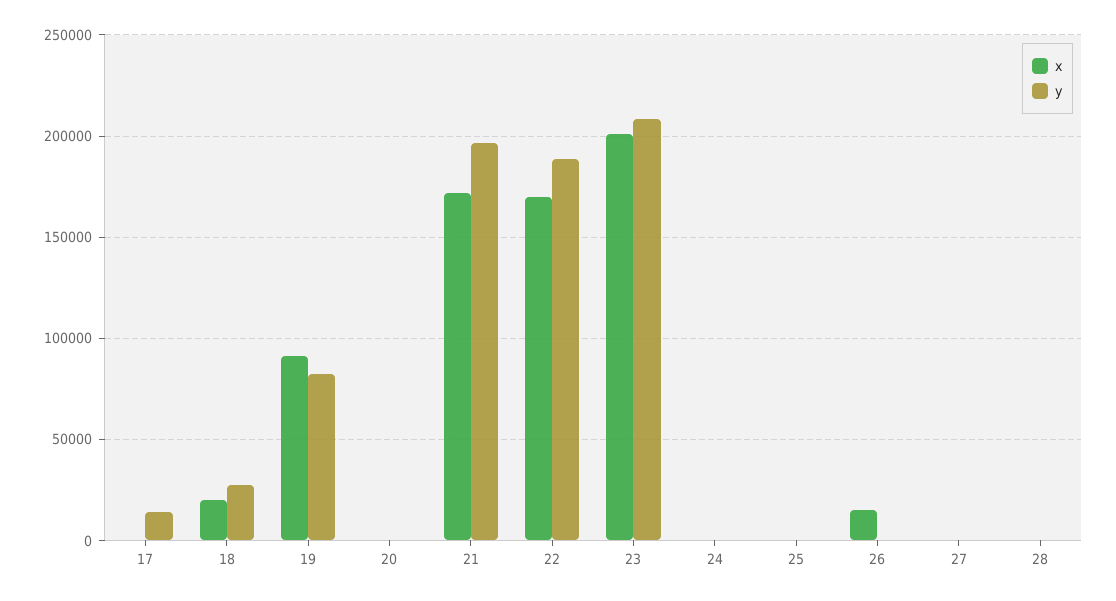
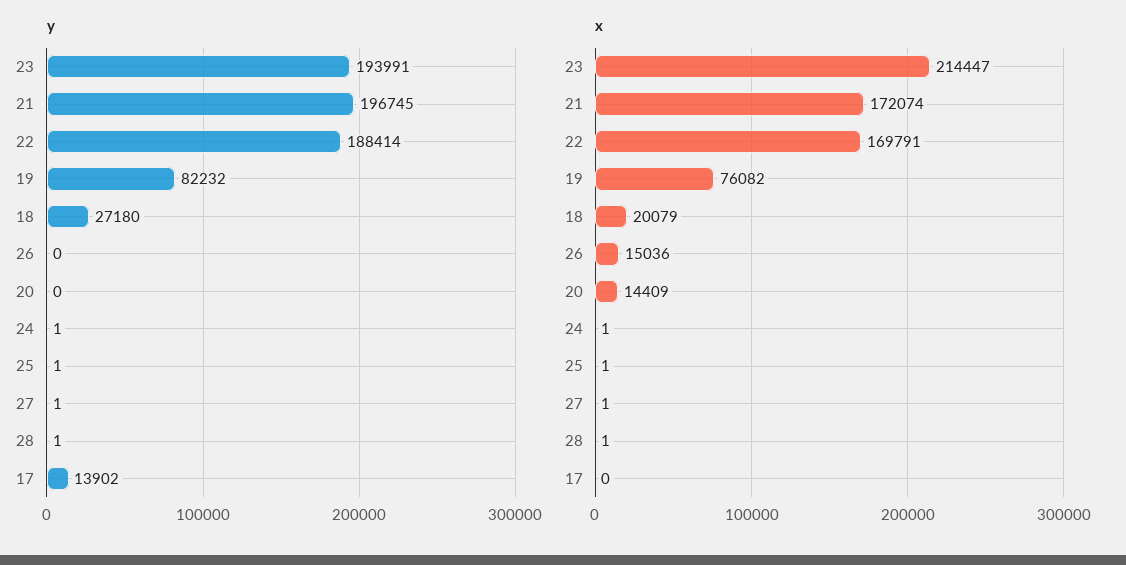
  {
    "x": {
      "17": 0,
      "18": 20079,
-     "19": 90000,
+     "19": 76082,
-     "20": 0,
+     "20": 14409,
      "21": 172074,
      "22": 169791,
-     "23": 200000,
+     "23": 214447,
      "24": 1,
      "25": 1,
      "26": 15036,
      "27": 1,
      "28": 1
    },
    "y": {
      "17": 13902,
      "18": 27180,
      "19": 82232,
      "20": 0,
      "21": 196745,
      "22": 188414,
-     "23": 210000,
+     "23": 193991,
      "24": 1,
      "25": 1,
      "26": 0,
      "27": 1,
      "28": 1
    }
  }

